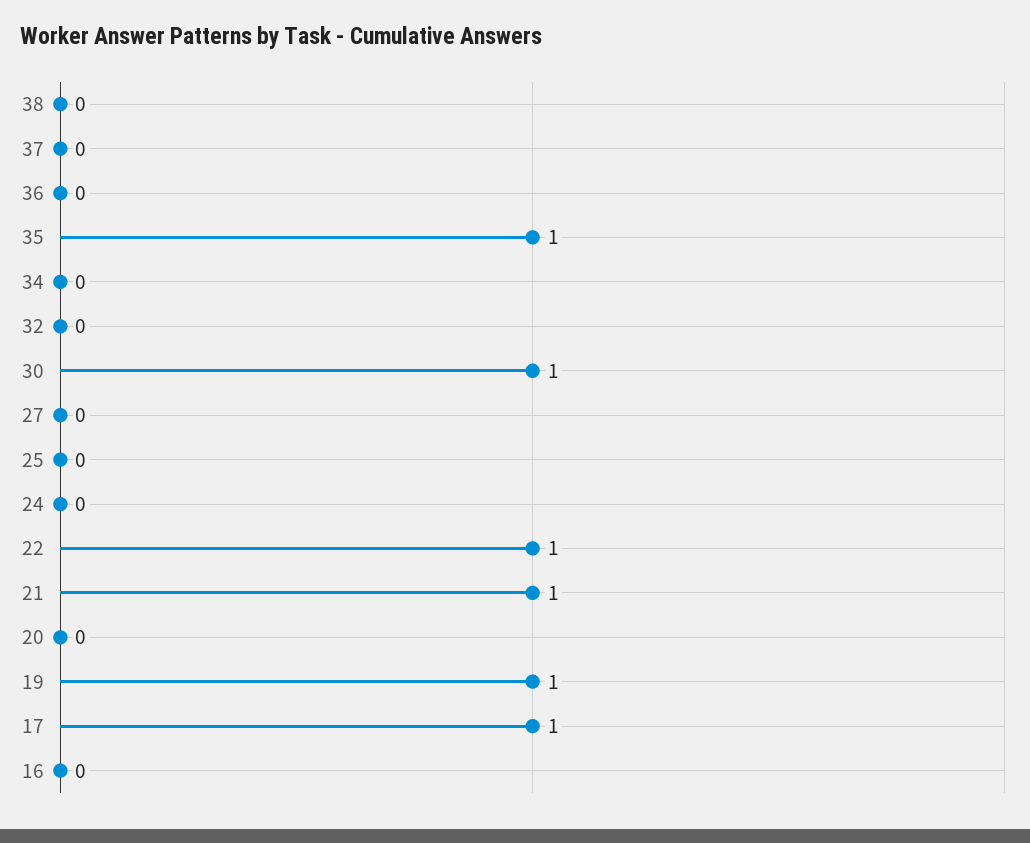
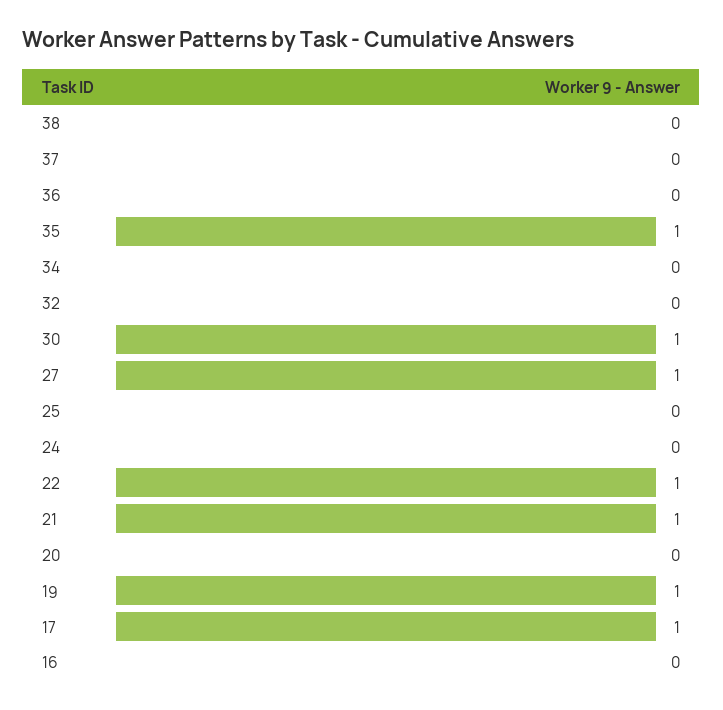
  {
    "38": 0,
    "37": 0,
    "36": 0,
    "35": 1,
    "34": 0,
    "32": 0,
    "30": 1,
-   "27": 0,
+   "27": 1,
    "25": 0,
    "24": 0,
    "22": 1,
    "21": 1,
    "20": 0,
    "19": 1,
    "17": 1,
    "16": 0
  }

